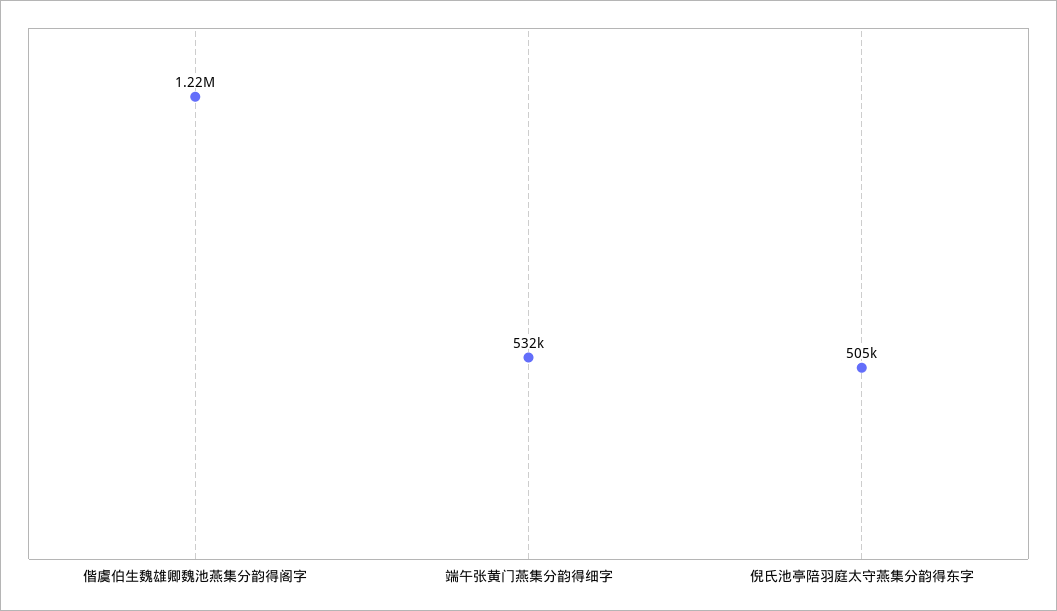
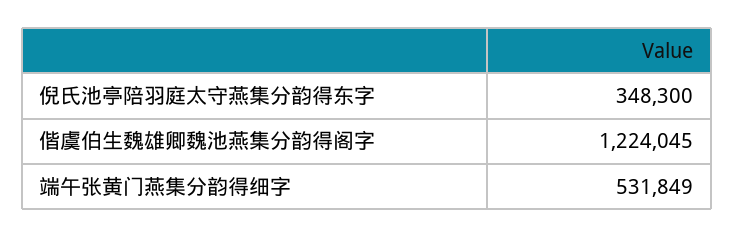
  {
    "偕虞伯生魏雄卿魏池燕集分韵得阁字": 1224045,
    "端午张黄门燕集分韵得细字": 531849,
-   "倪氏池亭陪羽庭太守燕集分韵得东字": 505000
+   "倪氏池亭陪羽庭太守燕集分韵得东字": 348300
  }

